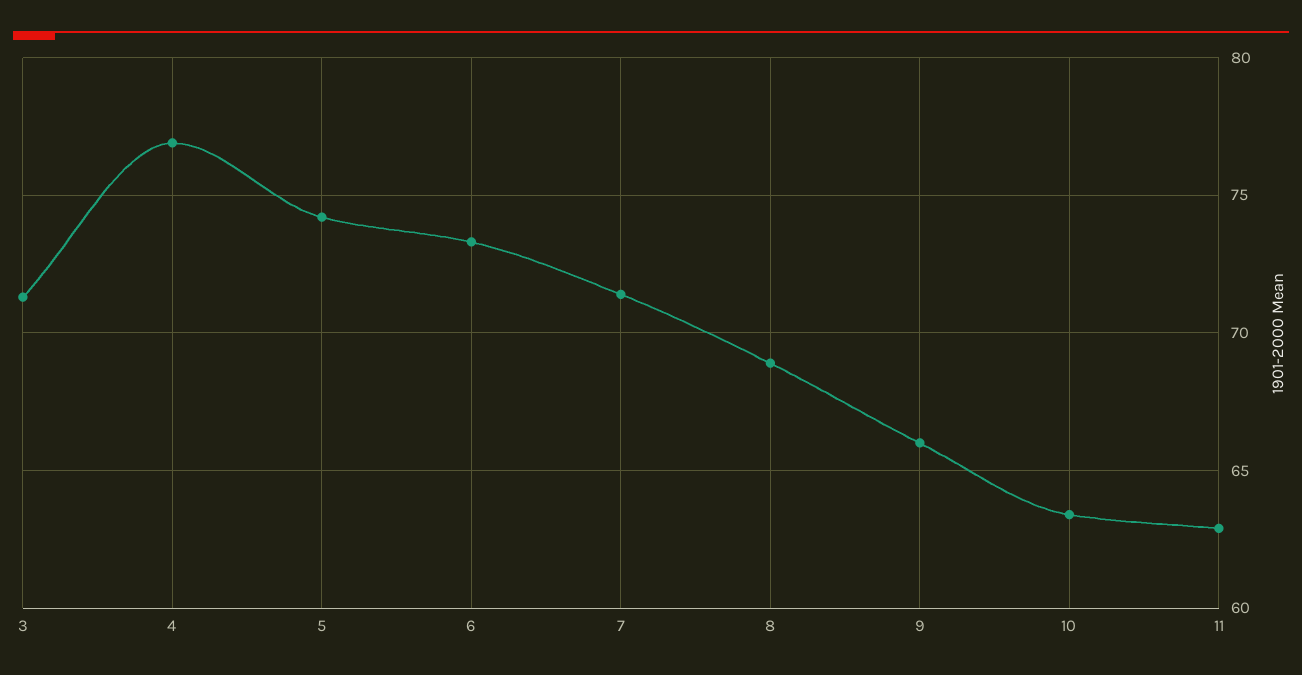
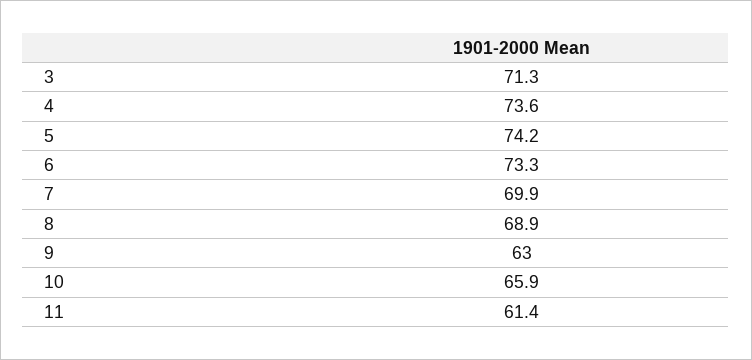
  {
    "3": 71.3,
-   "4": 77,
+   "4": 73.6,
    "5": 74.2,
    "6": 73.3,
-   "7": 71.5,
+   "7": 69.9,
    "8": 68.9,
-   "9": 66,
+   "9": 63,
-   "10": 63.5,
+   "10": 65.9,
-   "11": 63
+   "11": 61.4
  }

